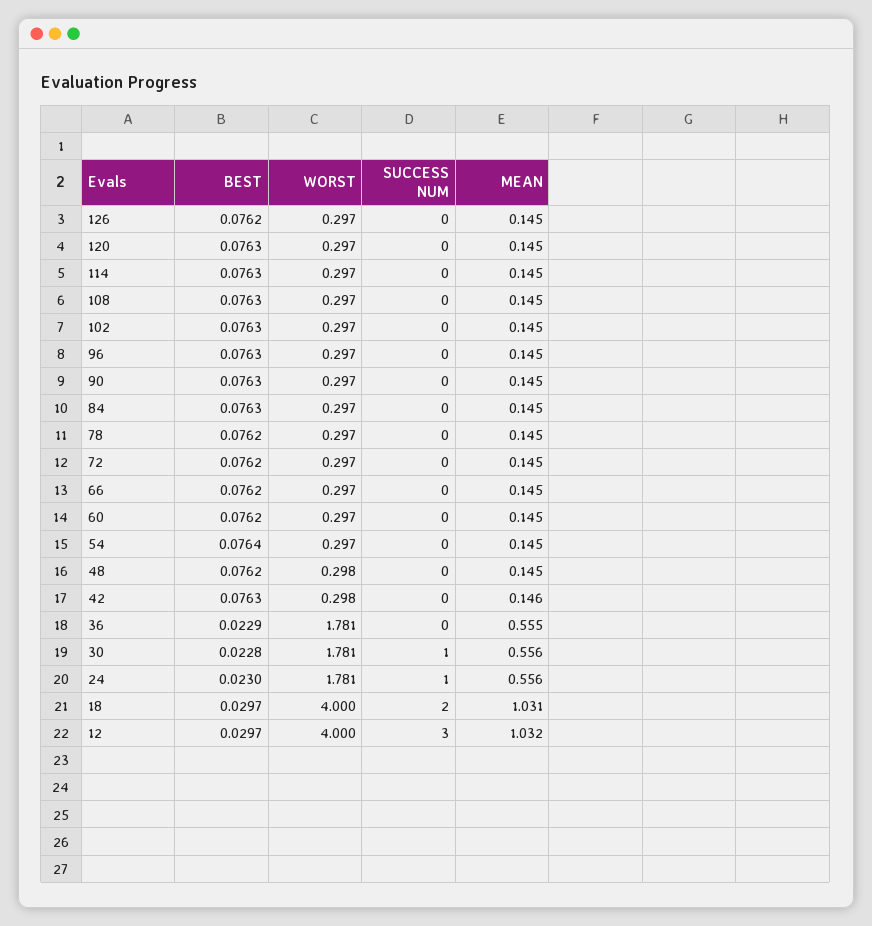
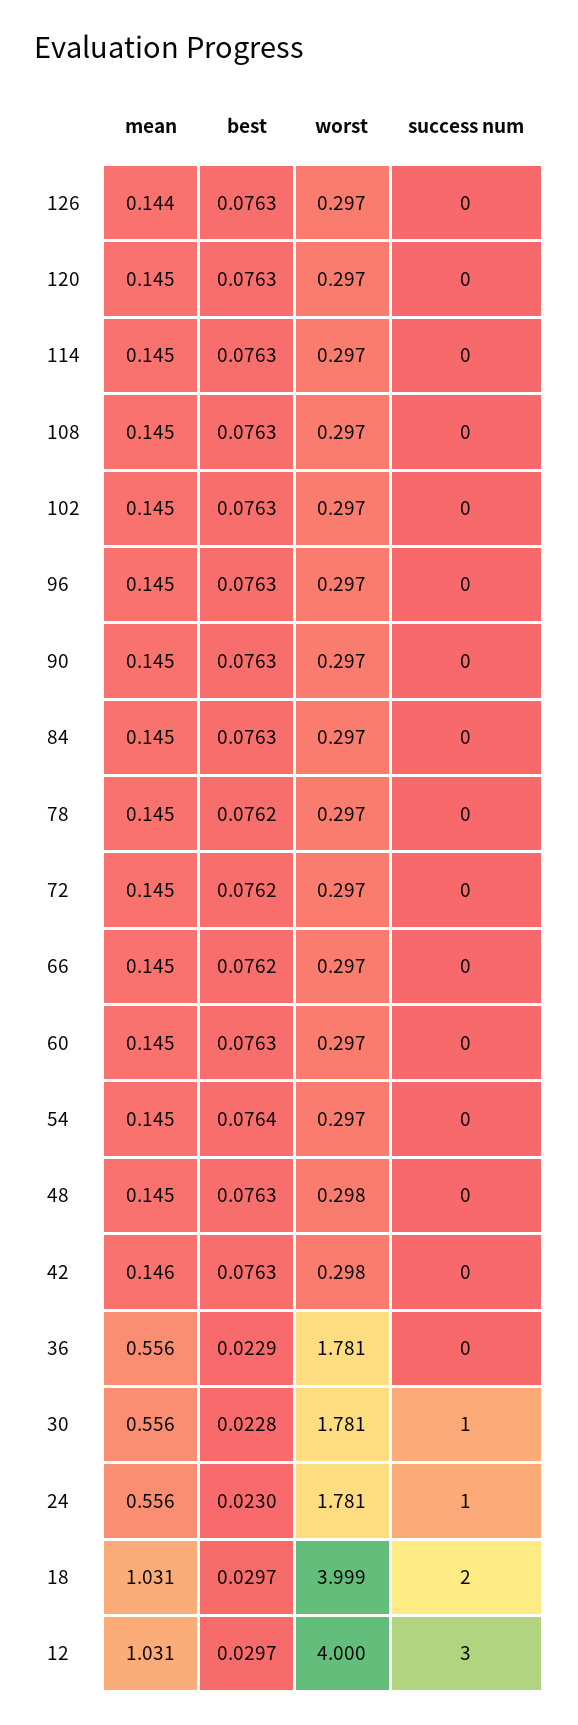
  {
    "BEST": {
-     "126": 0.0762,
+     "126": 0.0763,
      "120": 0.0763,
      "114": 0.0763,
      "108": 0.0763,
      "102": 0.0763,
      "96": 0.0763,
      "90": 0.0763,
      "84": 0.0763,
      "78": 0.0762,
      "72": 0.0762,
      "66": 0.0762,
-     "60": 0.0762,
+     "60": 0.0763,
      "54": 0.0764,
-     "48": 0.0762,
+     "48": 0.0763,
      "42": 0.0763,
      "36": 0.0229,
      "30": 0.0228,
      "24": 0.023,
      "18": 0.0297,
      "12": 0.0297
    },
    "WORST": {
      "126": 0.297,
      "120": 0.297,
      "114": 0.297,
      "108": 0.297,
      "102": 0.297,
      "96": 0.297,
      "90": 0.297,
      "84": 0.297,
      "78": 0.297,
      "72": 0.297,
      "66": 0.297,
      "60": 0.297,
      "54": 0.297,
      "48": 0.298,
      "42": 0.298,
      "36": 1.781,
      "30": 1.781,
      "24": 1.781,
-     "18": 4,
+     "18": 3.999,
      "12": 4
    },
    "SUCCESS NUM": {
      "126": 0,
      "120": 0,
      "114": 0,
      "108": 0,
      "102": 0,
      "96": 0,
      "90": 0,
      "84": 0,
      "78": 0,
      "72": 0,
      "66": 0,
      "60": 0,
      "54": 0,
      "48": 0,
      "42": 0,
      "36": 0,
      "30": 1,
      "24": 1,
      "18": 2,
      "12": 3
    },
    "MEAN": {
-     "126": 0.145,
+     "126": 0.144,
      "120": 0.145,
      "114": 0.145,
      "108": 0.145,
      "102": 0.145,
      "96": 0.145,
      "90": 0.145,
      "84": 0.145,
      "78": 0.145,
      "72": 0.145,
      "66": 0.145,
      "60": 0.145,
      "54": 0.145,
      "48": 0.145,
      "42": 0.146,
-     "36": 0.555,
+     "36": 0.556,
      "30": 0.556,
      "24": 0.556,
      "18": 1.031,
-     "12": 1.032
+     "12": 1.031
    }
  }

